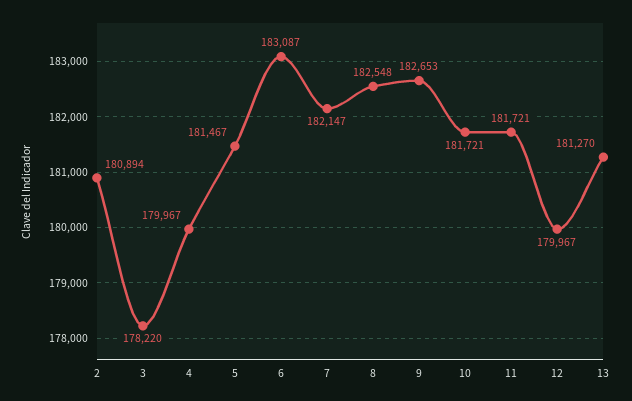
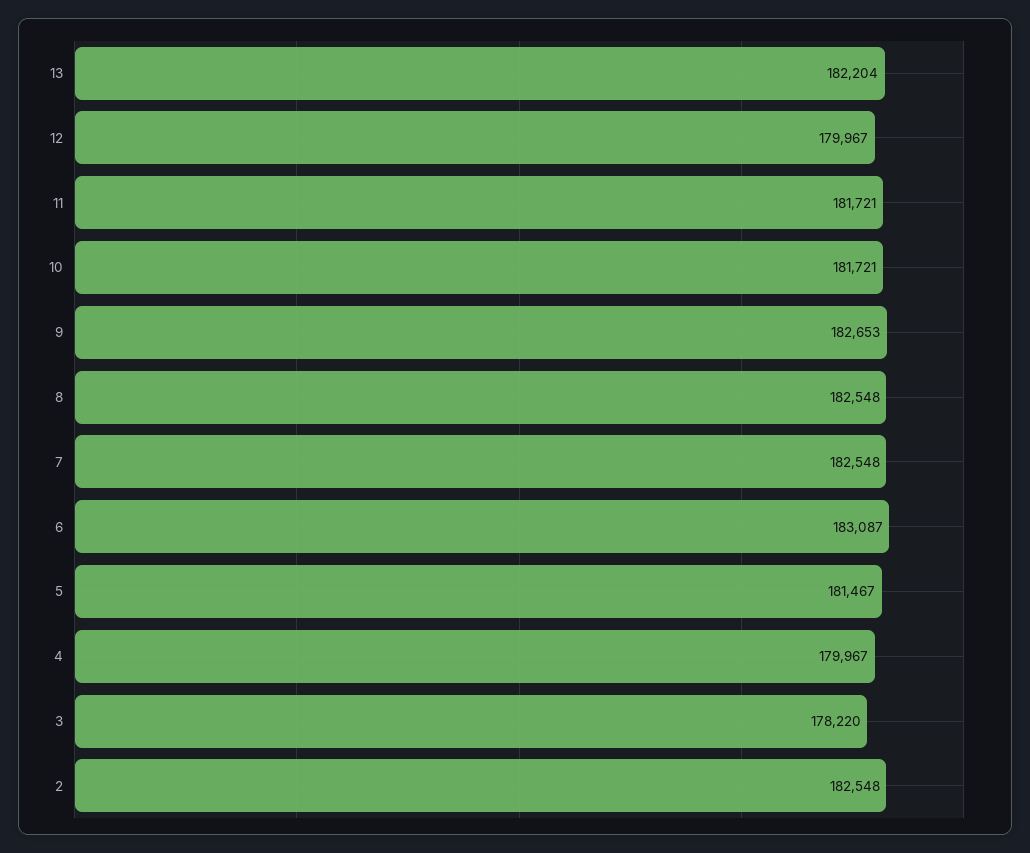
  {
-   "2": 180894,
+   "2": 182548,
    "3": 178220,
    "4": 179967,
    "5": 181467,
    "6": 183087,
-   "7": 182147,
+   "7": 182548,
    "8": 182548,
    "9": 182653,
    "10": 181721,
    "11": 181721,
    "12": 179967,
-   "13": 181270
+   "13": 182204
  }

